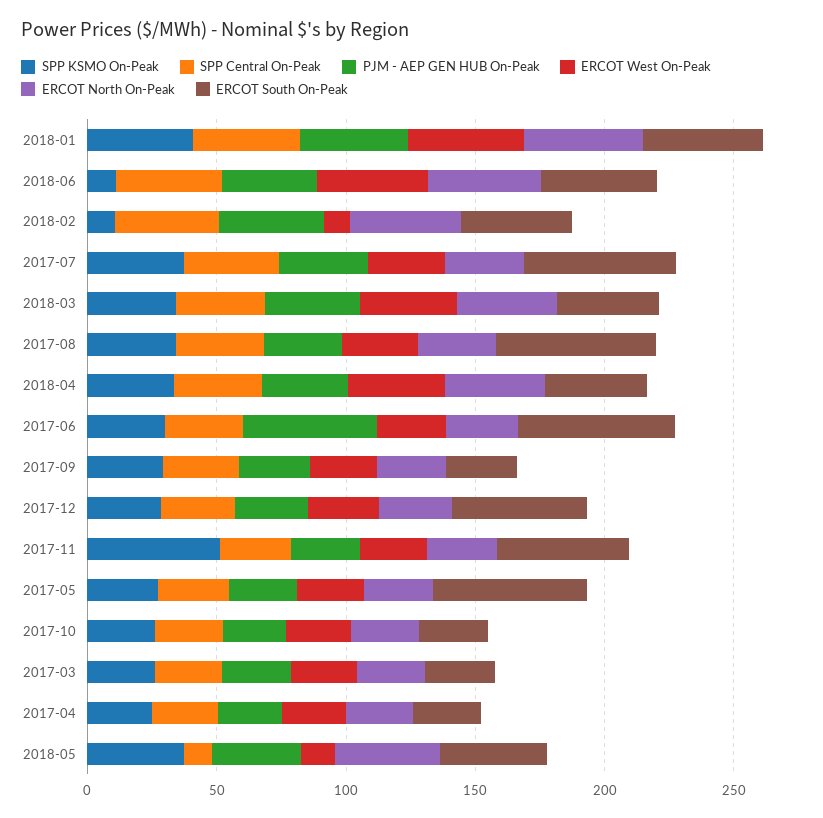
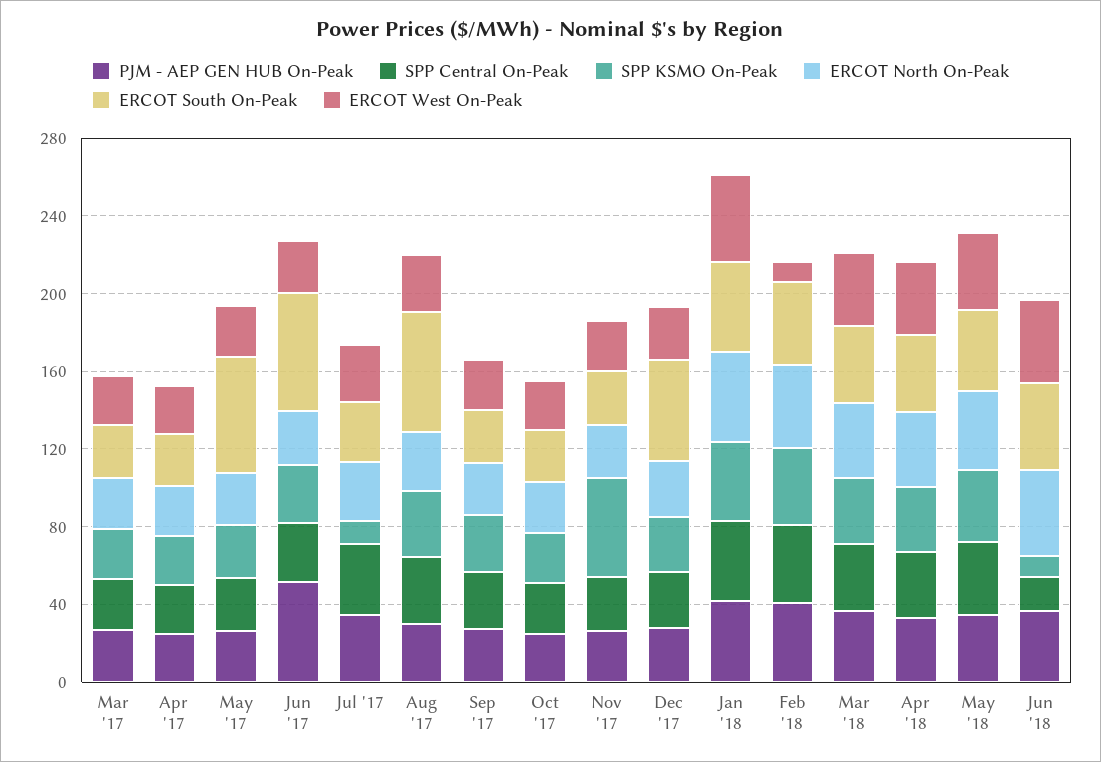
  {
    "SPP KSMO On-Peak": {
      "2018-01": 40,
      "2018-06": 10,
-     "2018-02": 10,
+     "2018-02": 40,
-     "2017-07": 40,
+     "2017-07": 10,
      "2018-03": 30,
      "2017-08": 30,
      "2018-04": 30,
      "2017-06": 30,
      "2017-09": 30,
      "2017-12": 30,
      "2017-11": 50,
      "2017-05": 30,
      "2017-10": 30,
      "2017-03": 30,
      "2017-04": 30,
      "2018-05": 40
    },
    "SPP Central On-Peak": {
      "2018-01": 40,
-     "2018-06": 40,
+     "2018-06": 20,
      "2018-02": 40,
      "2017-07": 40,
      "2018-03": 30,
      "2017-08": 30,
      "2018-04": 30,
      "2017-06": 30,
      "2017-09": 30,
      "2017-12": 30,
      "2017-11": 30,
      "2017-05": 30,
      "2017-10": 30,
      "2017-03": 30,
      "2017-04": 30,
-     "2018-05": 10
+     "2018-05": 40
    },
    "PJM - AEP GEN HUB On-Peak": {
      "2018-01": 40,
      "2018-06": 40,
      "2018-02": 40,
      "2017-07": 30,
      "2018-03": 40,
      "2017-08": 30,
      "2018-04": 30,
      "2017-06": 50,
      "2017-09": 30,
      "2017-12": 30,
      "2017-11": 30,
      "2017-05": 30,
      "2017-10": 20,
      "2017-03": 30,
      "2017-04": 20,
      "2018-05": 30
    },
    "ERCOT West On-Peak": {
      "2018-01": 50,
      "2018-06": 40,
      "2018-02": 10,
      "2017-07": 30,
      "2018-03": 40,
      "2017-08": 30,
      "2018-04": 40,
      "2017-06": 30,
      "2017-09": 30,
      "2017-12": 30,
      "2017-11": 30,
      "2017-05": 30,
      "2017-10": 30,
      "2017-03": 30,
      "2017-04": 20,
-     "2018-05": 10
+     "2018-05": 40
    },
    "ERCOT North On-Peak": {
      "2018-01": 50,
      "2018-06": 40,
      "2018-02": 40,
      "2017-07": 30,
      "2018-03": 40,
      "2017-08": 30,
      "2018-04": 40,
      "2017-06": 30,
      "2017-09": 30,
      "2017-12": 30,
      "2017-11": 30,
      "2017-05": 30,
      "2017-10": 30,
      "2017-03": 30,
      "2017-04": 30,
      "2018-05": 40
    },
    "ERCOT South On-Peak": {
      "2018-01": 50,
      "2018-06": 40,
      "2018-02": 40,
-     "2017-07": 60,
+     "2017-07": 30,
      "2018-03": 40,
      "2017-08": 60,
      "2018-04": 40,
      "2017-06": 60,
      "2017-09": 30,
      "2017-12": 50,
-     "2017-11": 50,
+     "2017-11": 30,
      "2017-05": 60,
      "2017-10": 30,
      "2017-03": 30,
      "2017-04": 30,
      "2018-05": 40
    }
  }

